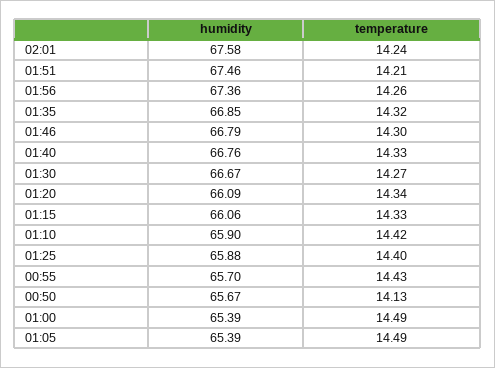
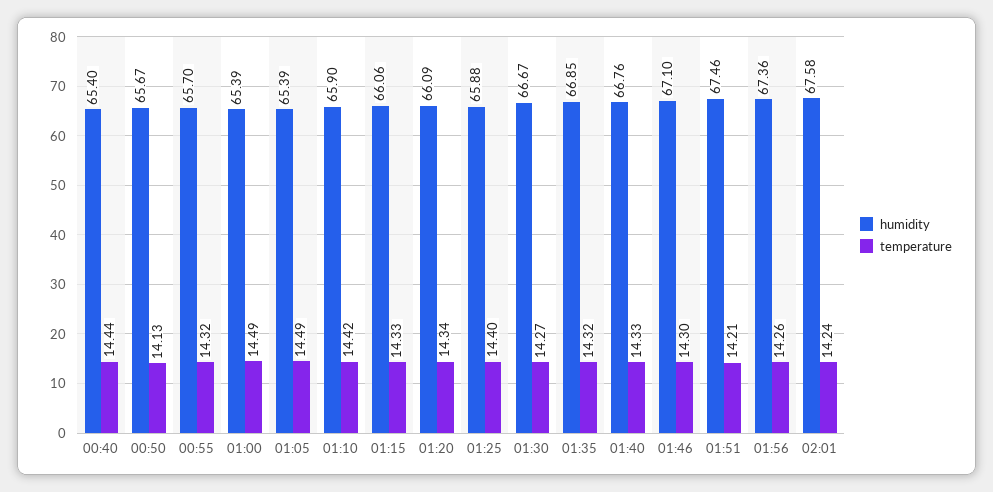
  {
    "humidity": {
      "02:01": 67.58,
      "01:51": 67.46,
      "01:56": 67.36,
      "01:35": 66.85,
-     "01:46": 66.79,
+     "01:46": 67.1,
      "01:40": 66.76,
      "01:30": 66.67,
      "01:20": 66.09,
      "01:15": 66.06,
      "01:10": 65.9,
      "01:25": 65.88,
      "00:55": 65.7,
      "00:50": 65.67,
      "01:00": 65.39,
-     "01:05": 65.39
+     "01:05": 65.39,
+     "00:40": 65.4
    },
    "temperature": {
      "02:01": 14.24,
      "01:51": 14.21,
      "01:56": 14.26,
      "01:35": 14.32,
      "01:46": 14.3,
      "01:40": 14.33,
      "01:30": 14.27,
      "01:20": 14.34,
      "01:15": 14.33,
      "01:10": 14.42,
      "01:25": 14.4,
-     "00:55": 14.43,
+     "00:55": 14.32,
      "00:50": 14.13,
      "01:00": 14.49,
-     "01:05": 14.49
+     "01:05": 14.49,
+     "00:40": 14.44
    }
  }

